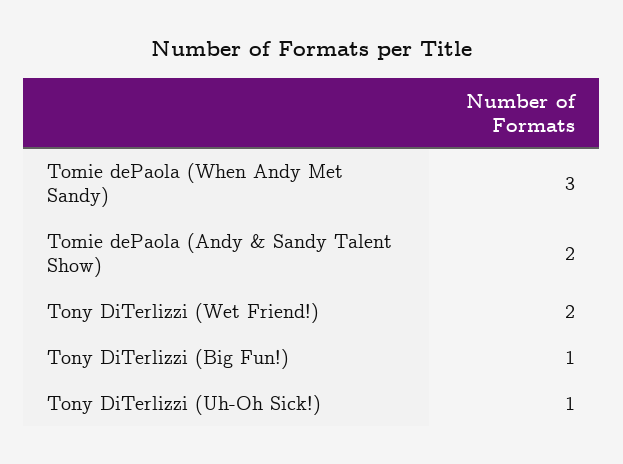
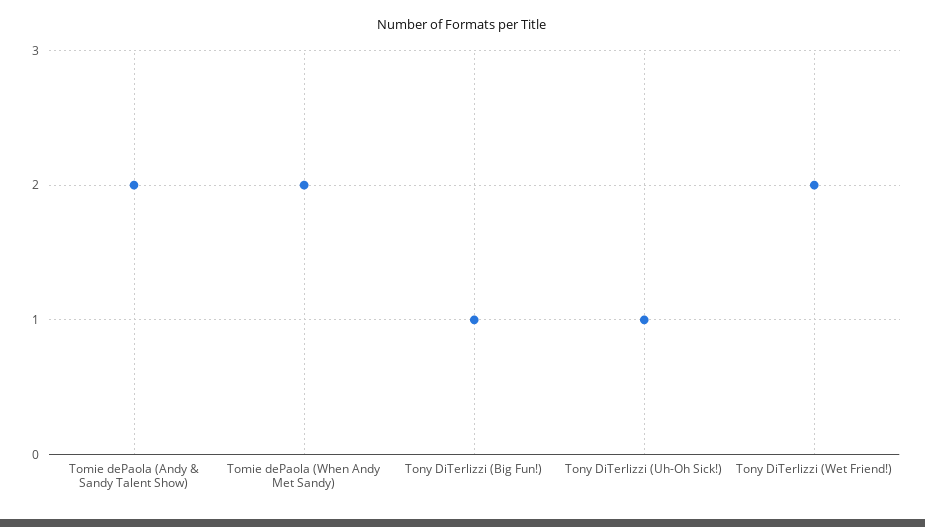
  {
-   "Tomie dePaola (When Andy Met Sandy)": 3,
+   "Tomie dePaola (When Andy Met Sandy)": 2,
    "Tomie dePaola (Andy & Sandy Talent Show)": 2,
    "Tony DiTerlizzi (Wet Friend!)": 2,
    "Tony DiTerlizzi (Big Fun!)": 1,
    "Tony DiTerlizzi (Uh-Oh Sick!)": 1
  }

